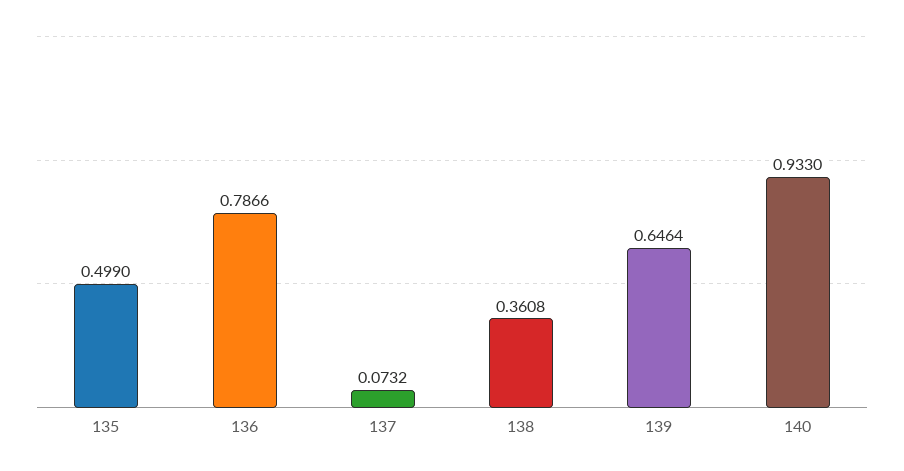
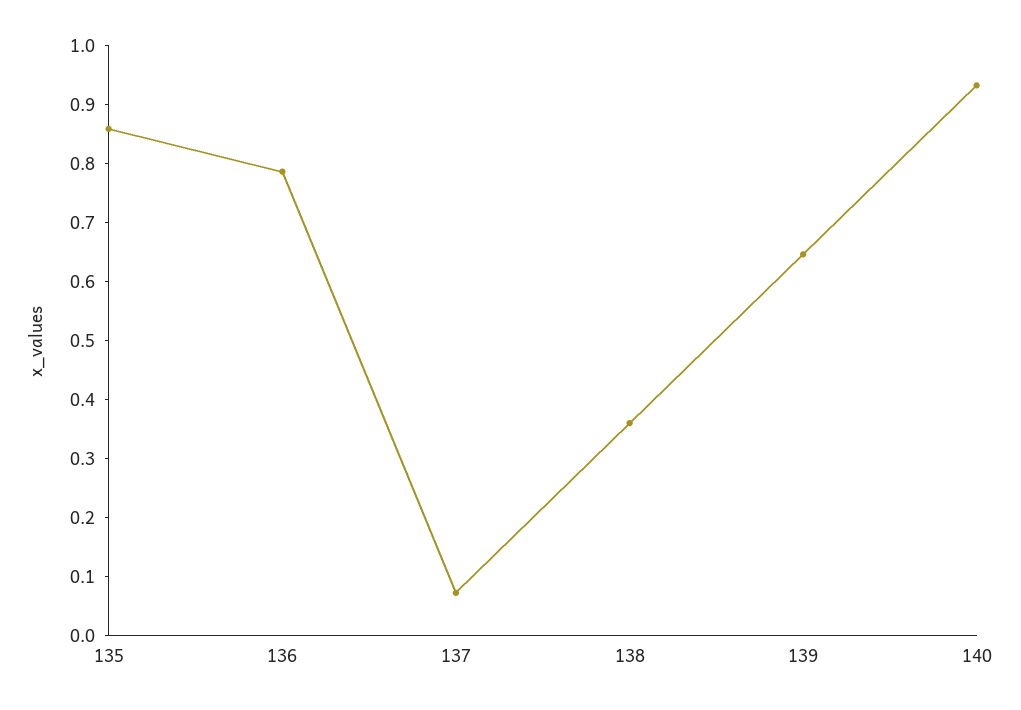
  {
-   "135": 0.499,
+   "135": 0.86,
    "136": 0.7866,
    "137": 0.0732,
    "138": 0.3608,
    "139": 0.6464,
    "140": 0.933
  }

